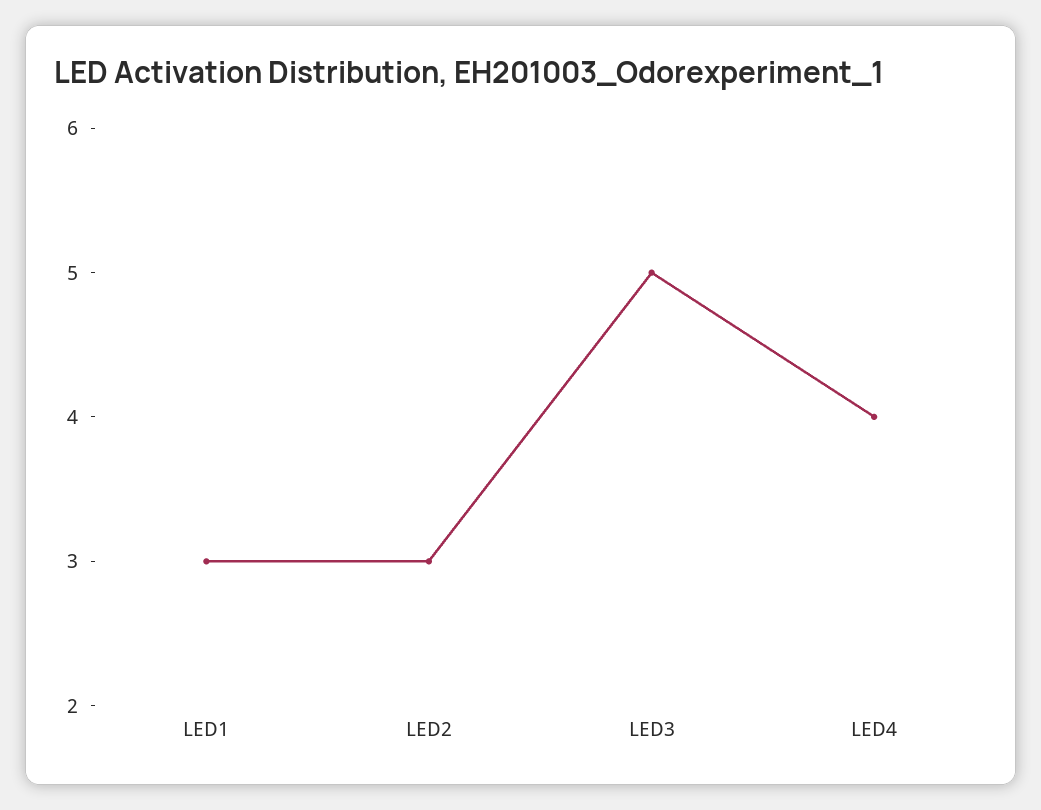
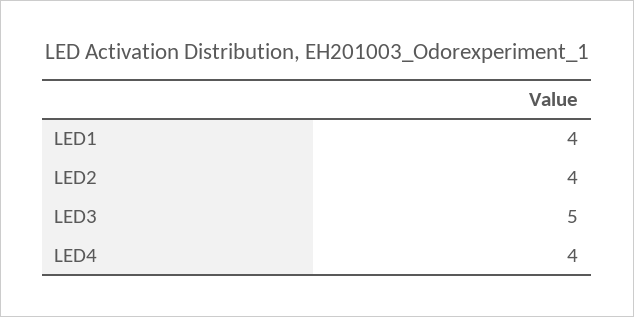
  {
-   "LED1": 3,
+   "LED1": 4,
-   "LED2": 3,
+   "LED2": 4,
    "LED3": 5,
    "LED4": 4
  }

